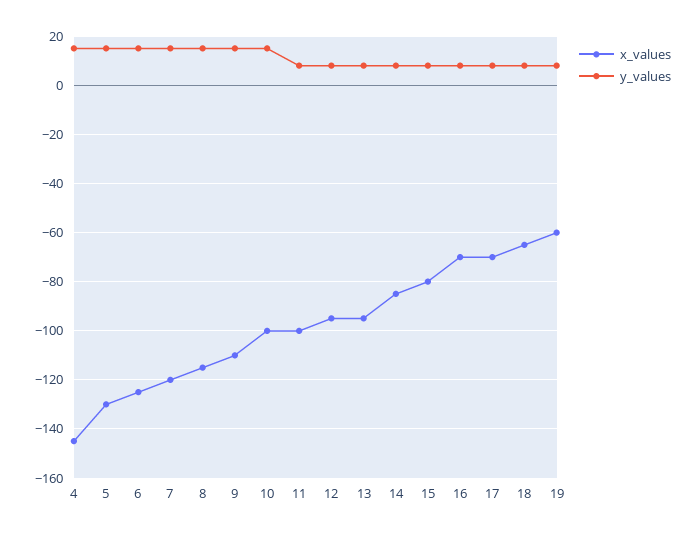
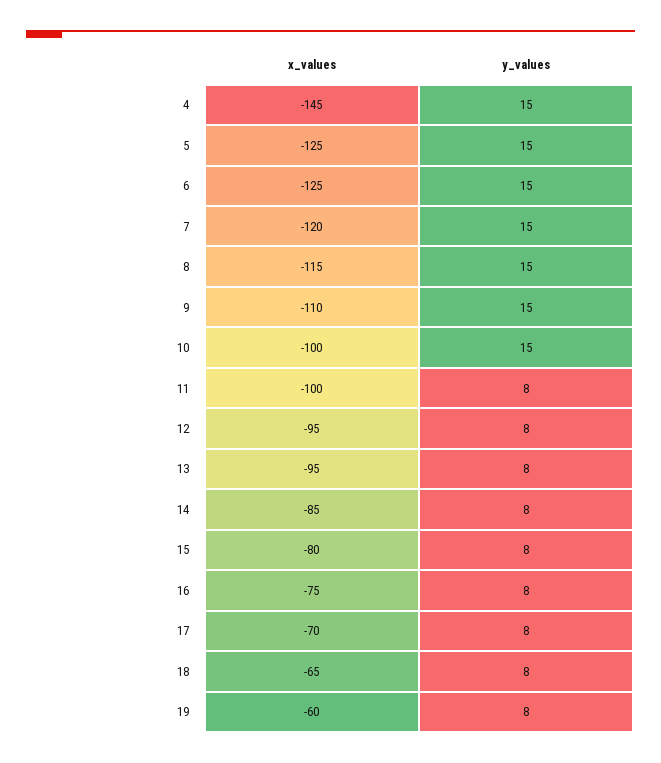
  {
    "x_values": {
      "4": -145,
-     "5": -130,
+     "5": -125,
      "6": -125,
      "7": -120,
      "8": -115,
      "9": -110,
      "10": -100,
      "11": -100,
      "12": -95,
      "13": -95,
      "14": -85,
      "15": -80,
-     "16": -70,
+     "16": -75,
      "17": -70,
      "18": -65,
      "19": -60
    },
    "y_values": {
      "4": 15,
      "5": 15,
      "6": 15,
      "7": 15,
      "8": 15,
      "9": 15,
      "10": 15,
      "11": 8,
      "12": 8,
      "13": 8,
      "14": 8,
      "15": 8,
      "16": 8,
      "17": 8,
      "18": 8,
      "19": 8
    }
  }

